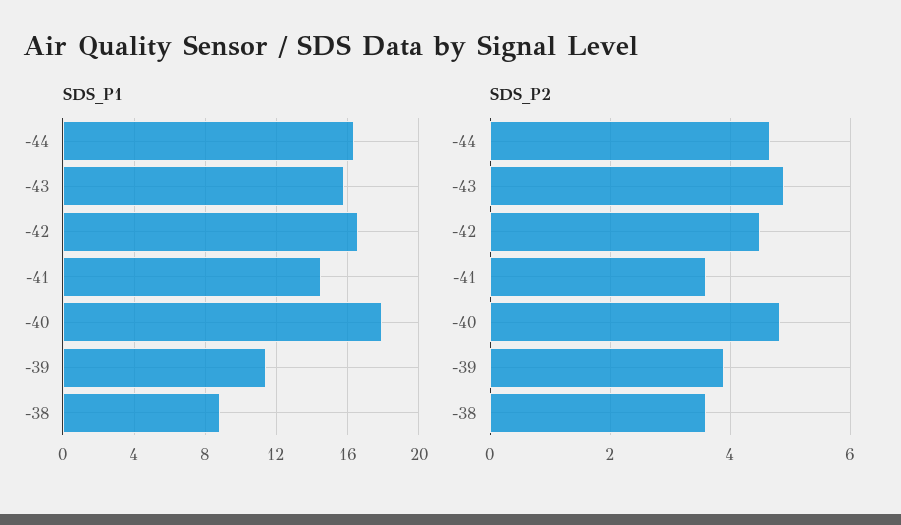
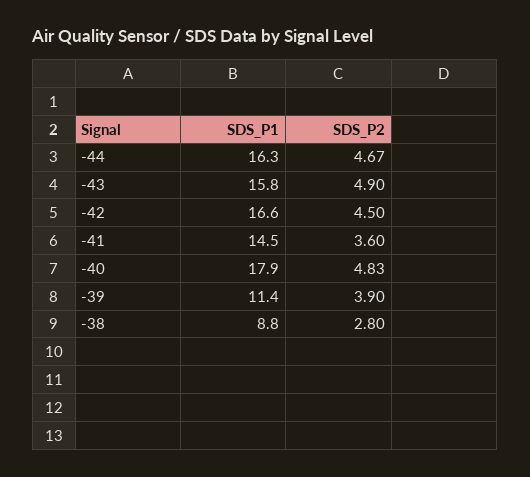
  {
    "SDS_P1": {
      "-44": 16.3,
      "-43": 15.8,
      "-42": 16.6,
      "-41": 14.5,
      "-40": 17.9,
      "-39": 11.4,
      "-38": 8.8
    },
    "SDS_P2": {
      "-44": 4.67,
      "-43": 4.9,
      "-42": 4.5,
      "-41": 3.6,
      "-40": 4.83,
      "-39": 3.9,
-     "-38": 3.6
+     "-38": 2.8
    }
  }

